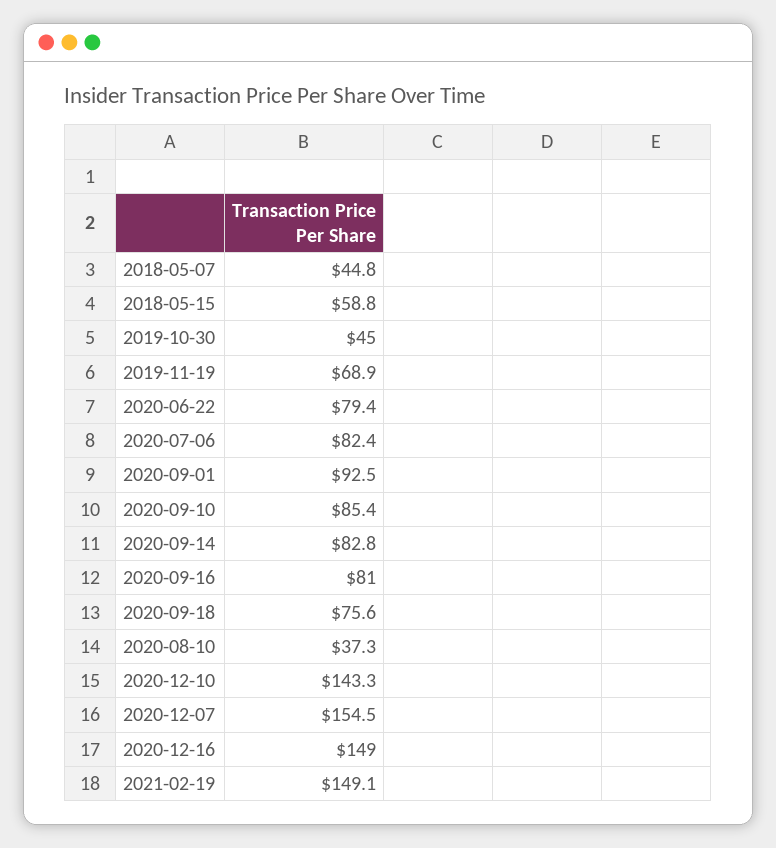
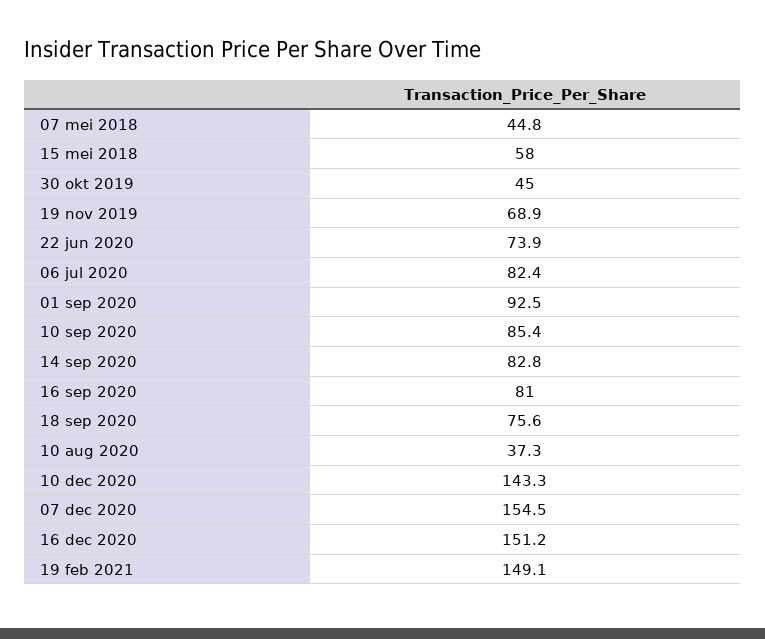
  {
    "2018-05-07": 44.8,
-   "2018-05-15": 58.8,
+   "2018-05-15": 58,
    "2019-10-30": 45,
    "2019-11-19": 68.9,
-   "2020-06-22": 79.4,
+   "2020-06-22": 73.9,
    "2020-07-06": 82.4,
    "2020-09-01": 92.5,
    "2020-09-10": 85.4,
    "2020-09-14": 82.8,
    "2020-09-16": 81,
    "2020-09-18": 75.6,
    "2020-08-10": 37.3,
    "2020-12-10": 143.3,
    "2020-12-07": 154.5,
-   "2020-12-16": 149,
+   "2020-12-16": 151.2,
    "2021-02-19": 149.1
  }

